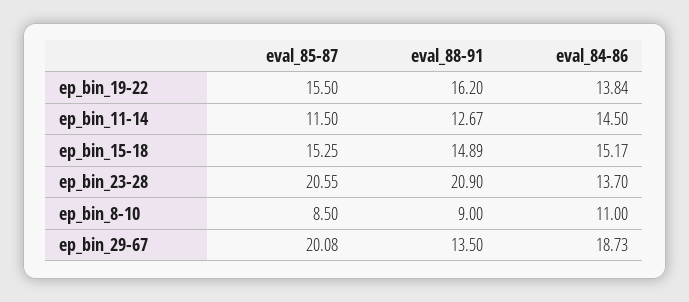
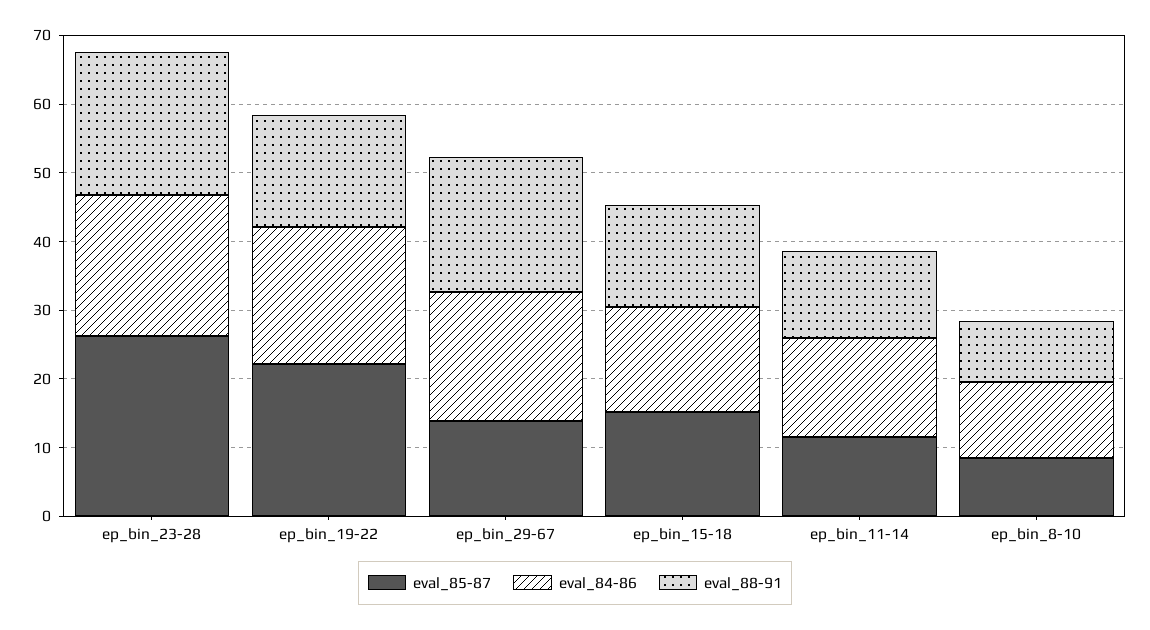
  {
    "eval_85-87": {
-     "ep_bin_19-22": 15.5,
+     "ep_bin_19-22": 22,
      "ep_bin_11-14": 11.5,
      "ep_bin_15-18": 15.25,
-     "ep_bin_23-28": 20.55,
+     "ep_bin_23-28": 26,
      "ep_bin_8-10": 8.5,
-     "ep_bin_29-67": 20.08
+     "ep_bin_29-67": 14
    },
    "eval_88-91": {
      "ep_bin_19-22": 16.2,
      "ep_bin_11-14": 12.67,
      "ep_bin_15-18": 14.89,
      "ep_bin_23-28": 20.9,
      "ep_bin_8-10": 9,
-     "ep_bin_29-67": 13.5
+     "ep_bin_29-67": 20
    },
    "eval_84-86": {
-     "ep_bin_19-22": 13.84,
+     "ep_bin_19-22": 20,
      "ep_bin_11-14": 14.5,
      "ep_bin_15-18": 15.17,
-     "ep_bin_23-28": 13.7,
+     "ep_bin_23-28": 20,
      "ep_bin_8-10": 11,
      "ep_bin_29-67": 18.73
    }
  }

